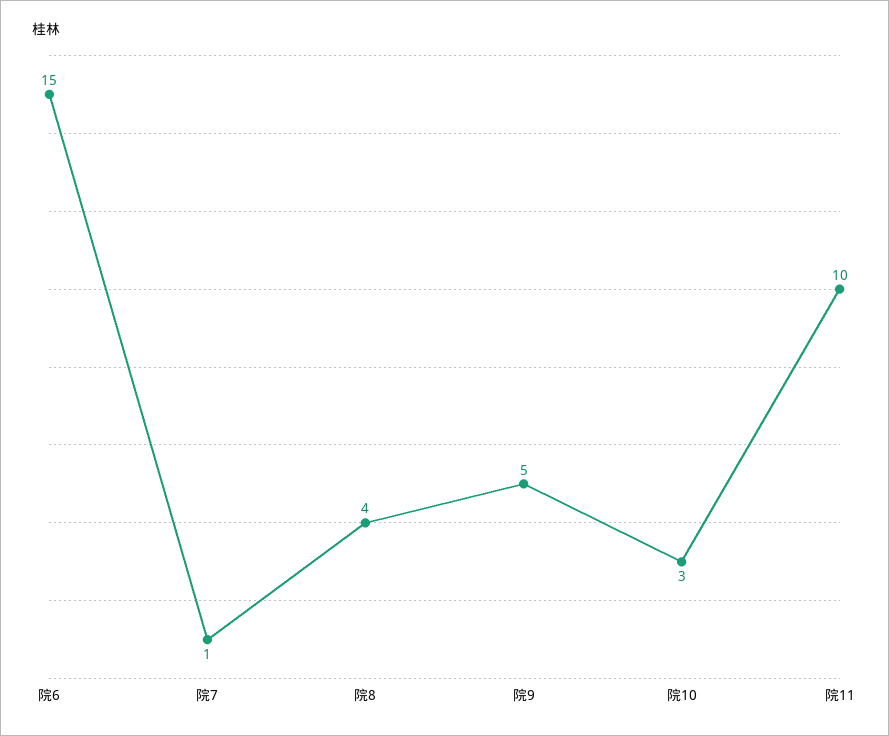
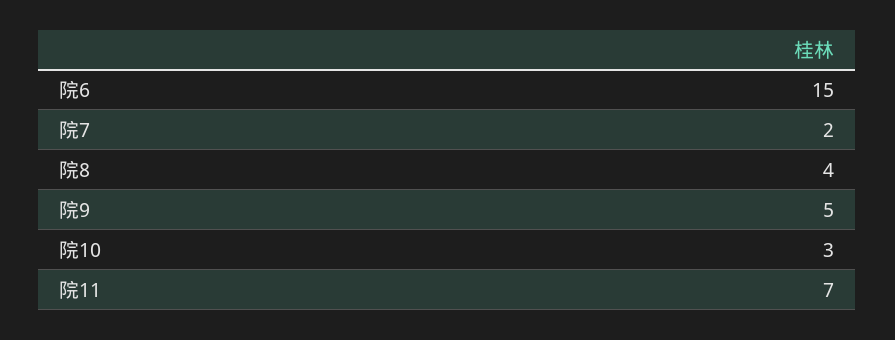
  {
    "院6": 15,
-   "院7": 1,
+   "院7": 2,
    "院8": 4,
    "院9": 5,
    "院10": 3,
-   "院11": 10
+   "院11": 7
  }

